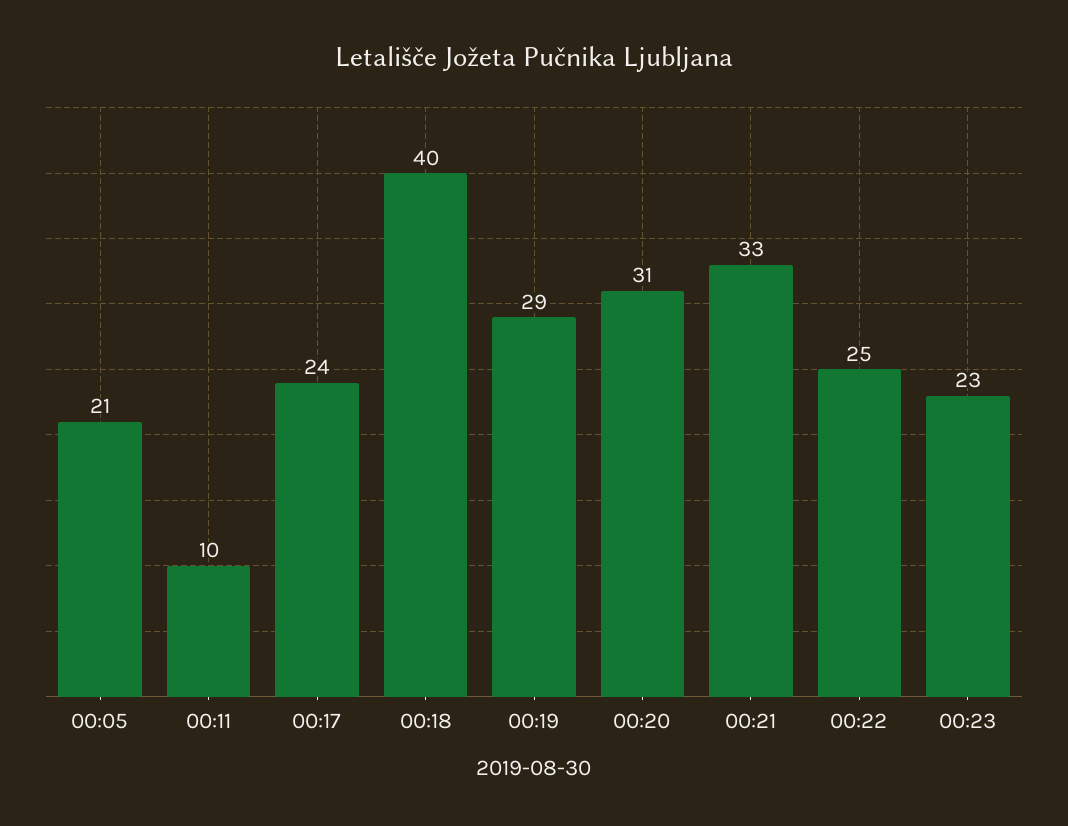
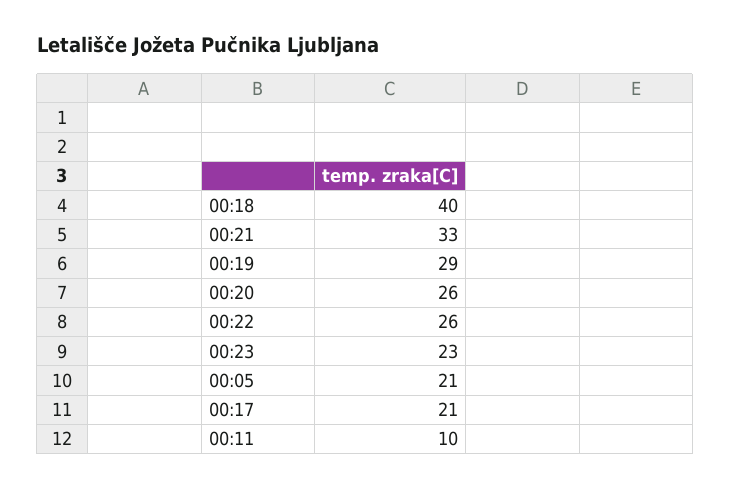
  {
    "00:05": 21,
    "00:11": 10,
-   "00:17": 24,
+   "00:17": 21,
    "00:18": 40,
    "00:19": 29,
-   "00:20": 31,
+   "00:20": 26,
    "00:21": 33,
-   "00:22": 25,
+   "00:22": 26,
    "00:23": 23
  }

